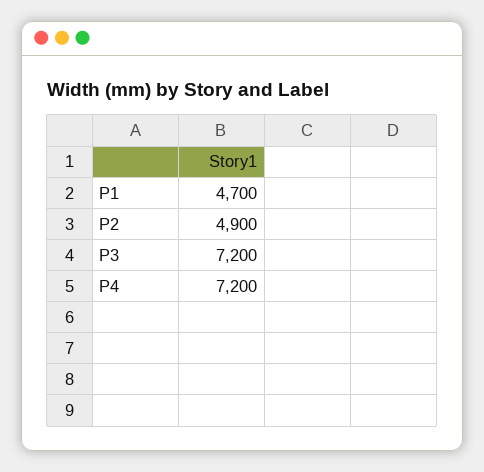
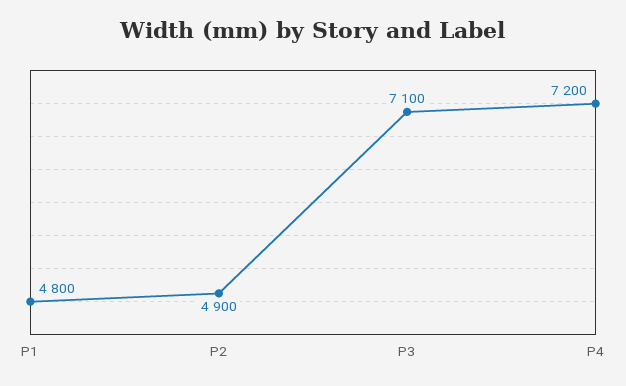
  {
-   "P1": 4700,
+   "P1": 4800,
    "P2": 4900,
-   "P3": 7200,
+   "P3": 7100,
    "P4": 7200
  }

